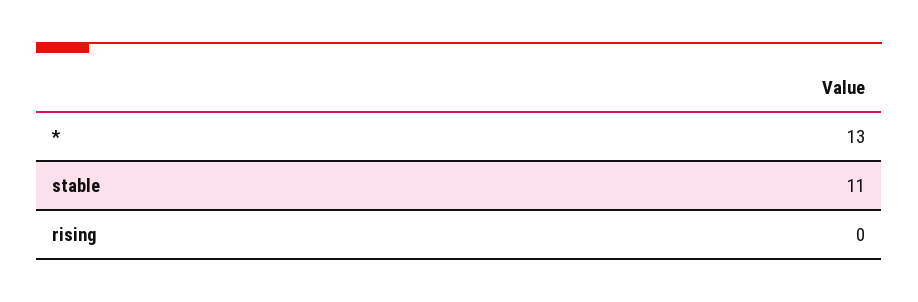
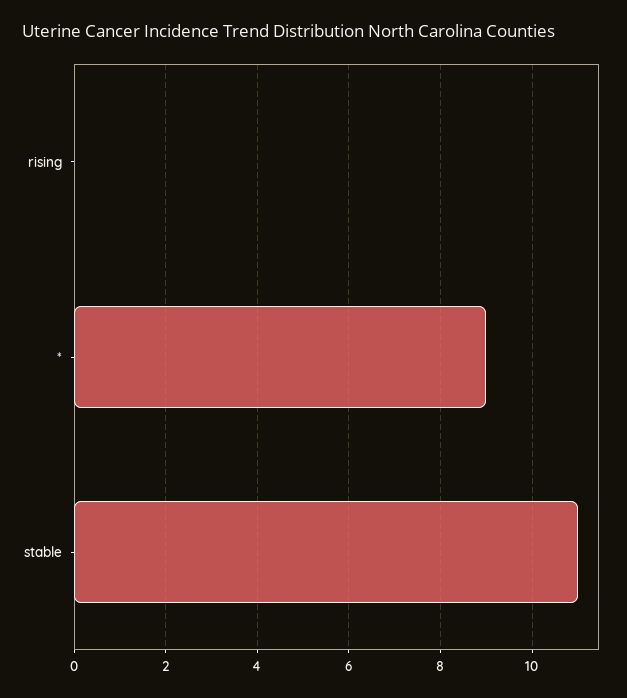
  {
-   "*": 13,
+   "*": 9,
    "stable": 11,
    "rising": 0
  }

